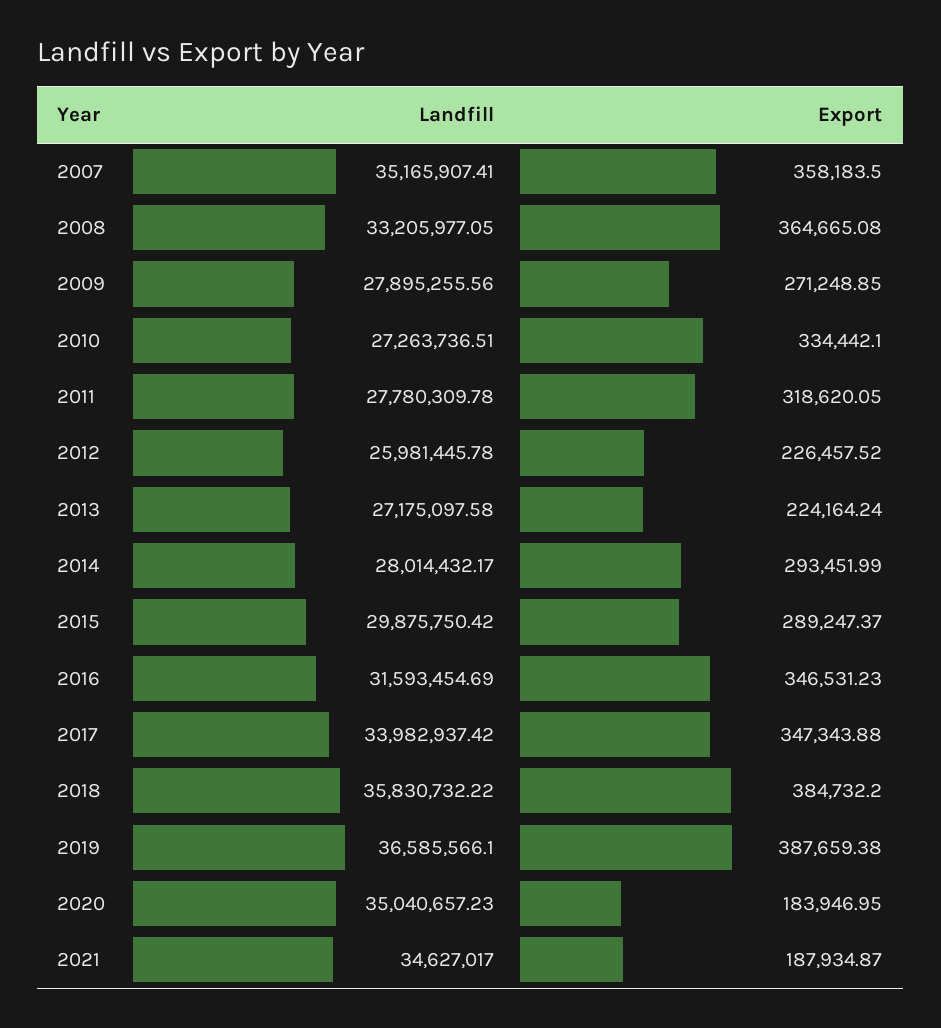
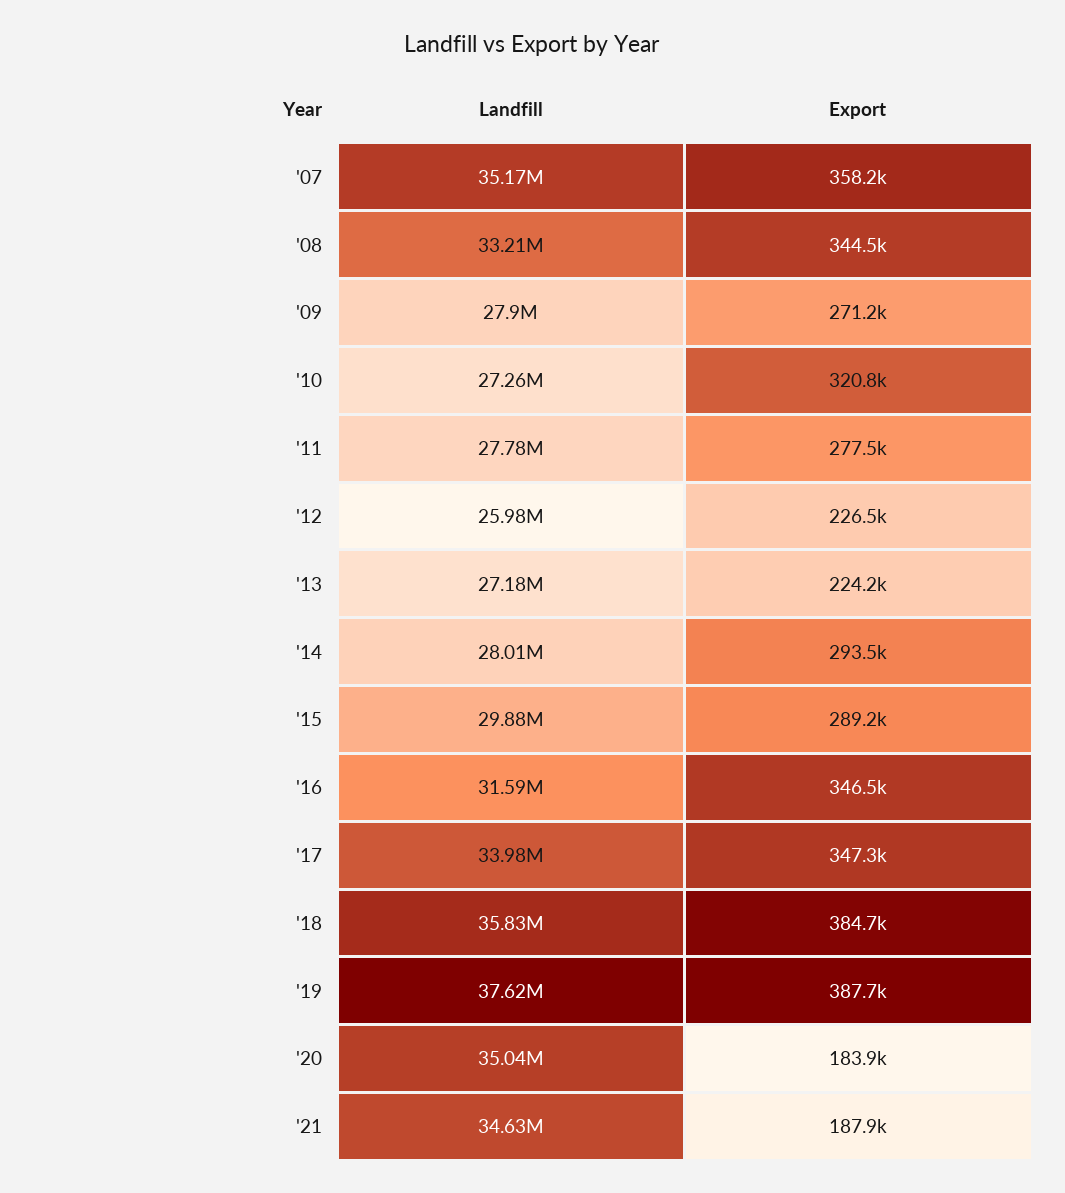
  {
    "Landfill": {
      "2007": 35165907.41,
      "2008": 33205977.05,
      "2009": 27895255.56,
      "2010": 27263736.51,
      "2011": 27780309.78,
      "2012": 25981445.78,
      "2013": 27175097.58,
      "2014": 28014432.17,
      "2015": 29875750.42,
      "2016": 31593454.69,
      "2017": 33982937.42,
      "2018": 35830732.22,
-     "2019": 36585566.1,
+     "2019": 37620000,
      "2020": 35040657.23,
      "2021": 34627017
    },
    "Export": {
      "2007": 358183.5,
-     "2008": 364665.08,
+     "2008": 344500,
      "2009": 271248.85,
-     "2010": 334442.1,
+     "2010": 320800,
-     "2011": 318620.05,
+     "2011": 277500,
      "2012": 226457.52,
      "2013": 224164.24,
      "2014": 293451.99,
      "2015": 289247.37,
      "2016": 346531.23,
      "2017": 347343.88,
      "2018": 384732.2,
      "2019": 387659.38,
      "2020": 183946.95,
      "2021": 187934.87
    }
  }

